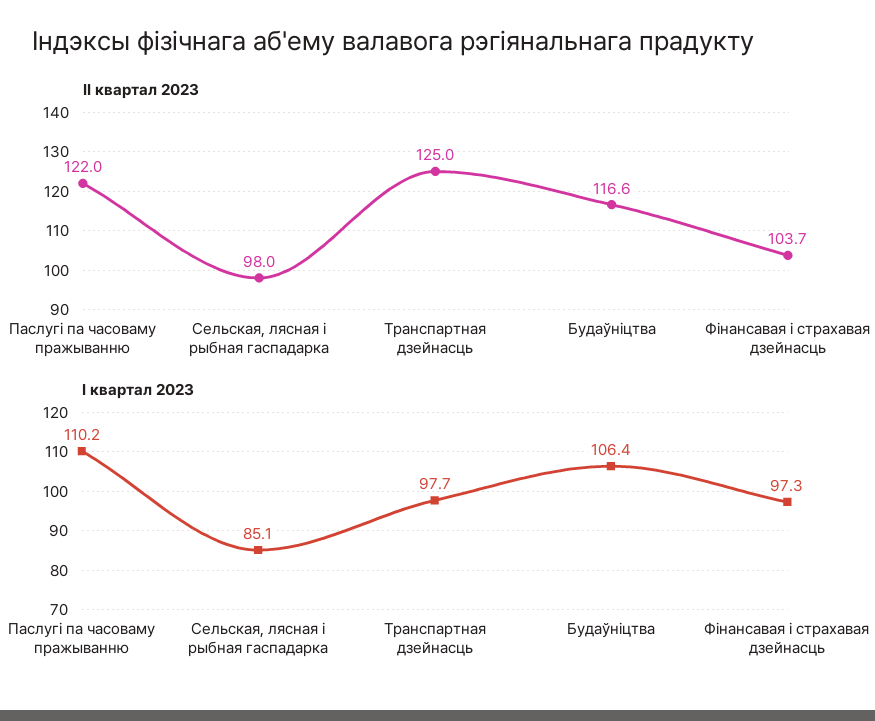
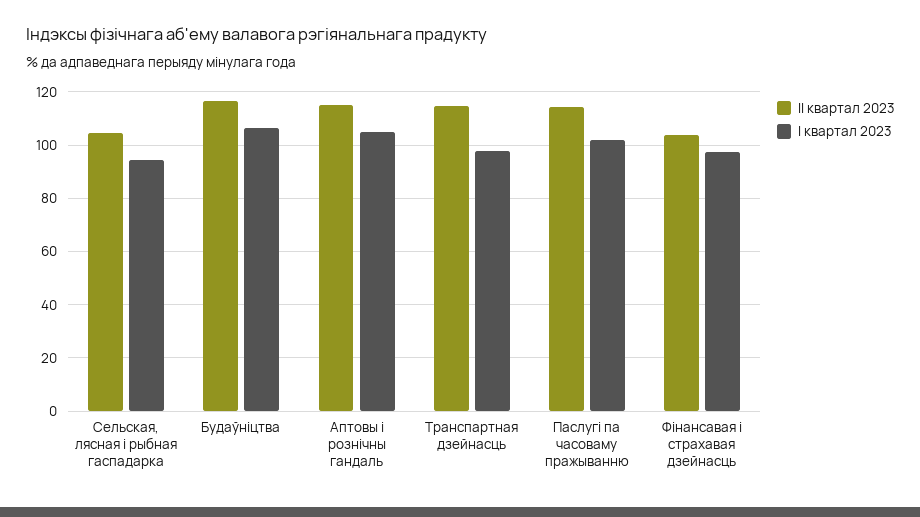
  {
    "II квартал 2023": {
-     "Паслугі па часоваму пражыванню": 122,
+     "Паслугі па часоваму пражыванню": 115,
-     "Сельская, лясная і рыбная гаспадарка": 98,
+     "Сельская, лясная і рыбная гаспадарка": 105,
-     "Транспартная дзейнасць": 125,
+     "Транспартная дзейнасць": 115,
      "Будаўніцтва": 116.6,
-     "Фінансавая і страхавая дзейнасць": 103.7
+     "Фінансавая і страхавая дзейнасць": 103.7,
+     "Аптовы і рознiчны гандаль": 115
    },
    "I квартал 2023": {
-     "Паслугі па часоваму пражыванню": 110.2,
+     "Паслугі па часоваму пражыванню": 102.5,
-     "Сельская, лясная і рыбная гаспадарка": 85.1,
+     "Сельская, лясная і рыбная гаспадарка": 95,
      "Транспартная дзейнасць": 97.7,
      "Будаўніцтва": 106.4,
-     "Фінансавая і страхавая дзейнасць": 97.3
+     "Фінансавая і страхавая дзейнасць": 97.3,
+     "Аптовы і рознiчны гандаль": 105
    }
  }

